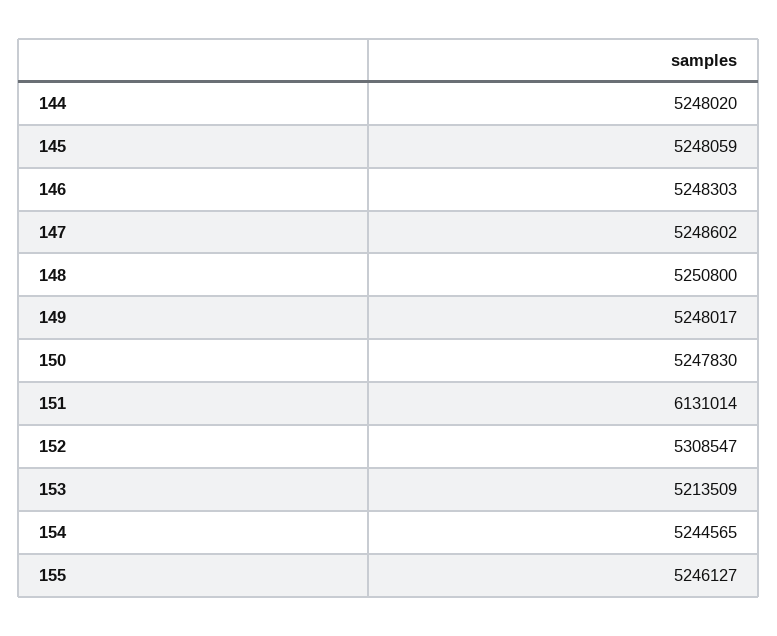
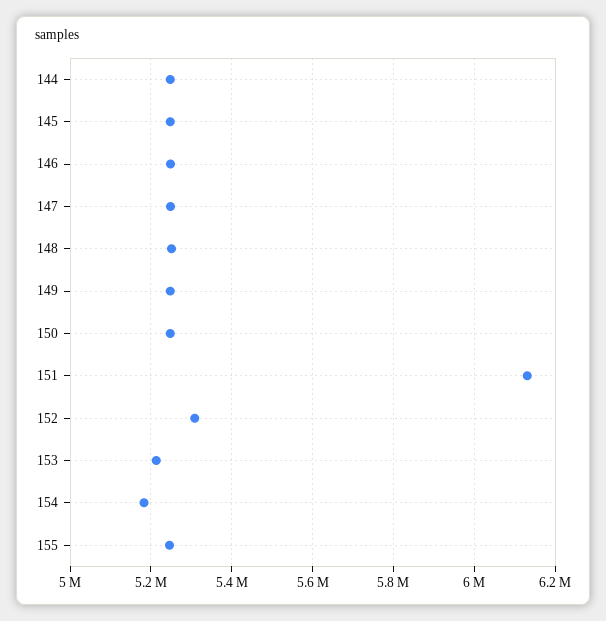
  {
    "144": 5248020,
    "145": 5248059,
    "146": 5248303,
    "147": 5248602,
    "148": 5250800,
    "149": 5248017,
    "150": 5247830,
    "151": 6131014,
    "152": 5308547,
    "153": 5213509,
-   "154": 5244565,
+   "154": 5180000,
    "155": 5246127
  }

